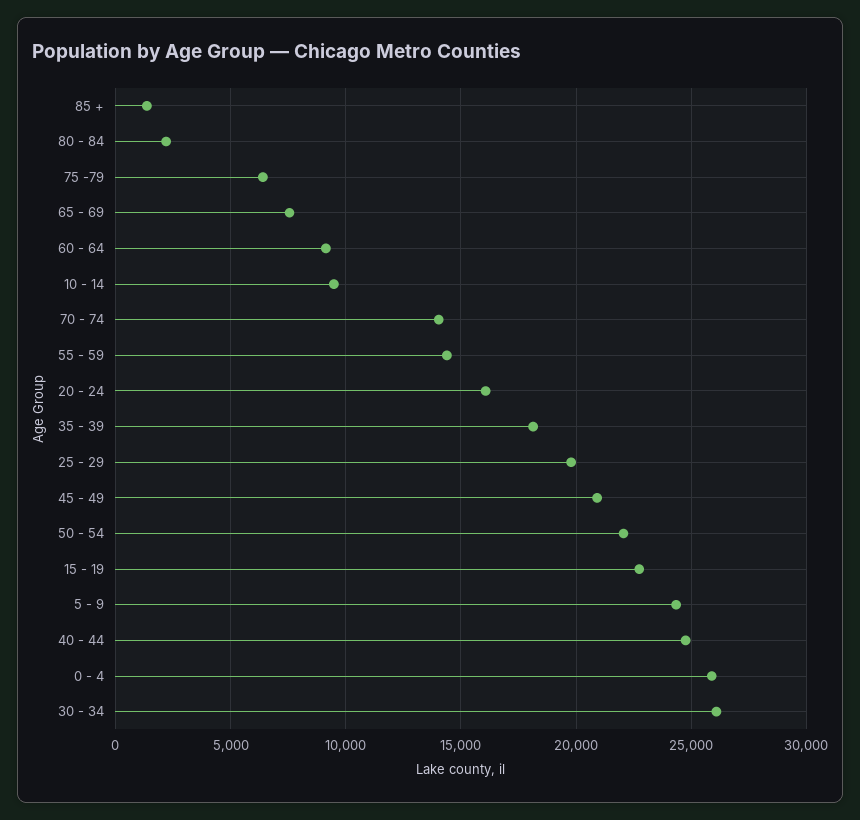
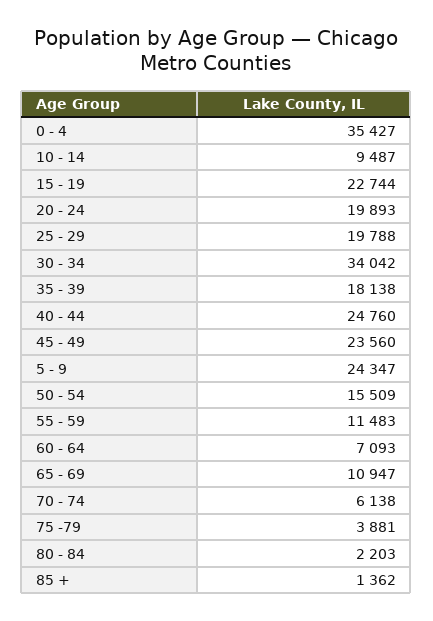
  {
    "85 +": 1362,
    "80 - 84": 2203,
-   "75 -79": 6500,
+   "75 -79": 3881,
-   "65 - 69": 7500,
+   "65 - 69": 10947,
-   "60 - 64": 9000,
+   "60 - 64": 7093,
    "10 - 14": 9487,
-   "70 - 74": 14000,
+   "70 - 74": 6138,
-   "55 - 59": 14500,
+   "55 - 59": 11483,
-   "20 - 24": 16000,
+   "20 - 24": 19893,
    "35 - 39": 18138,
    "25 - 29": 19788,
-   "45 - 49": 21000,
+   "45 - 49": 23560,
-   "50 - 54": 22000,
+   "50 - 54": 15509,
    "15 - 19": 22744,
    "5 - 9": 24347,
    "40 - 44": 24760,
-   "0 - 4": 26000,
+   "0 - 4": 35427,
-   "30 - 34": 26000
+   "30 - 34": 34042
  }

